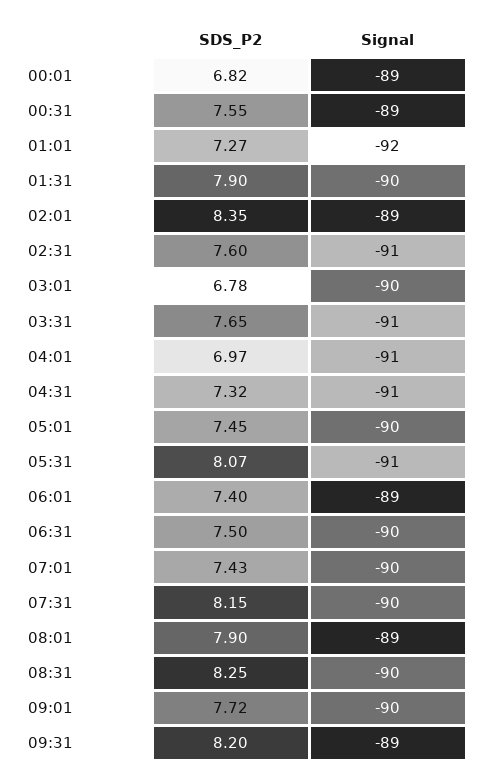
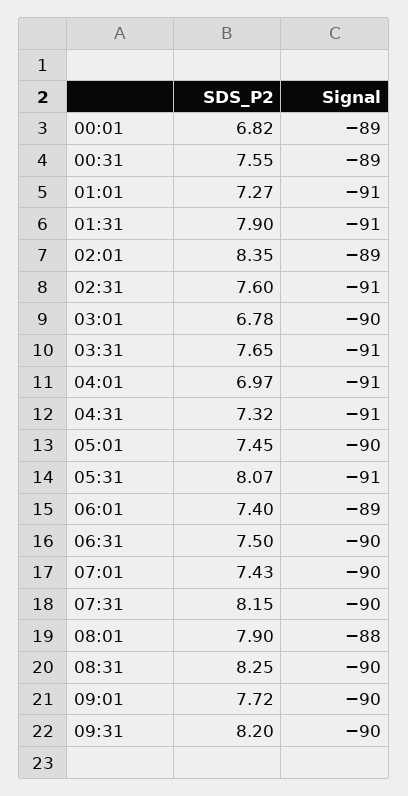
  {
    "SDS_P2": {
      "00:01": 6.82,
      "00:31": 7.55,
      "01:01": 7.27,
      "01:31": 7.9,
      "02:01": 8.35,
      "02:31": 7.6,
      "03:01": 6.78,
      "03:31": 7.65,
      "04:01": 6.97,
      "04:31": 7.32,
      "05:01": 7.45,
      "05:31": 8.07,
      "06:01": 7.4,
      "06:31": 7.5,
      "07:01": 7.43,
      "07:31": 8.15,
      "08:01": 7.9,
      "08:31": 8.25,
      "09:01": 7.72,
      "09:31": 8.2
    },
    "Signal": {
      "00:01": -89,
      "00:31": -89,
-     "01:01": -92,
+     "01:01": -91,
-     "01:31": -90,
+     "01:31": -91,
      "02:01": -89,
      "02:31": -91,
      "03:01": -90,
      "03:31": -91,
      "04:01": -91,
      "04:31": -91,
      "05:01": -90,
      "05:31": -91,
      "06:01": -89,
      "06:31": -90,
      "07:01": -90,
      "07:31": -90,
-     "08:01": -89,
+     "08:01": -88,
      "08:31": -90,
      "09:01": -90,
-     "09:31": -89
+     "09:31": -90
    }
  }

